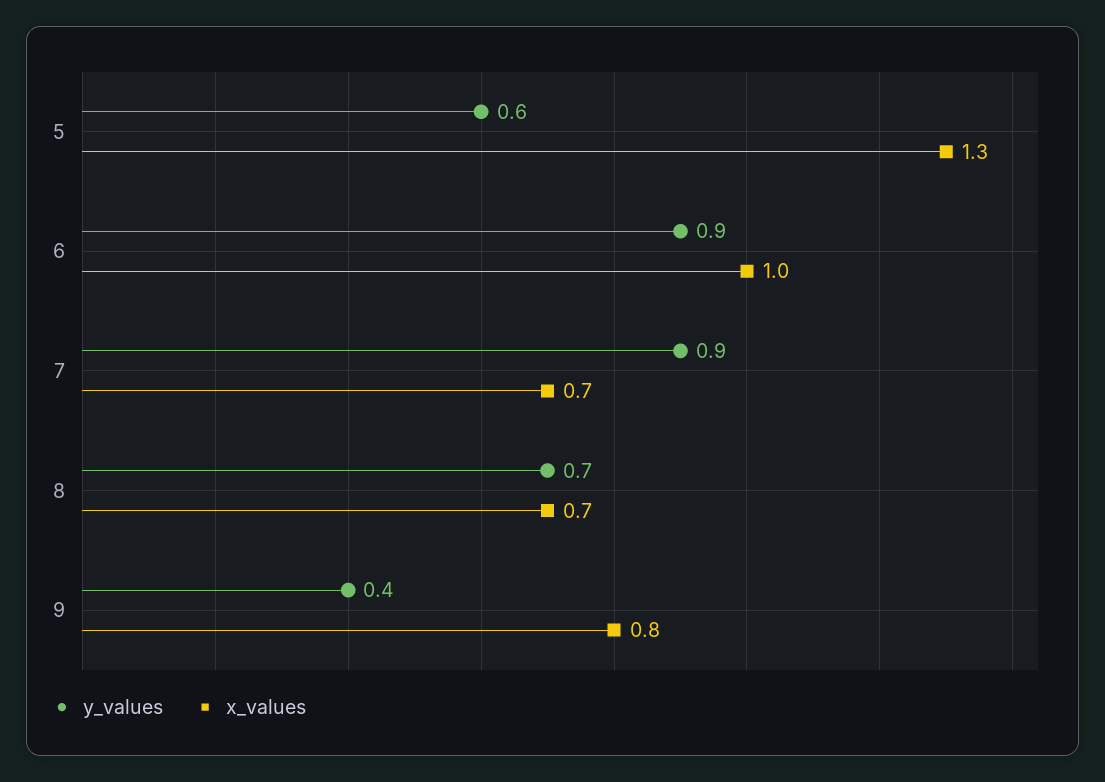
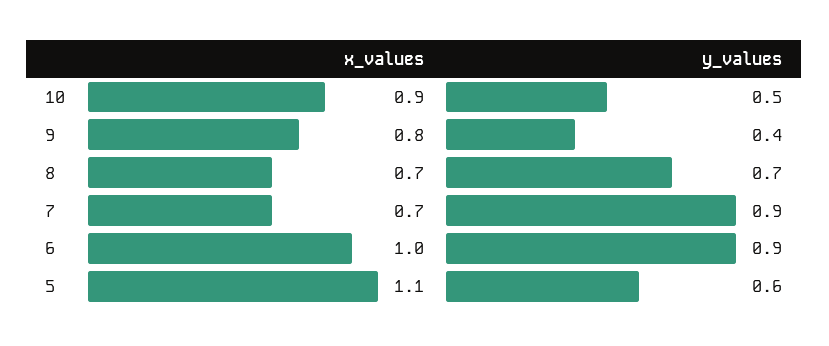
  {
    "y_values": {
      "5": 0.6,
      "6": 0.9,
      "7": 0.9,
      "8": 0.7,
-     "9": 0.4
+     "9": 0.4,
+     "10": 0.5
    },
    "x_values": {
-     "5": 1.3,
+     "5": 1.1,
      "6": 1,
      "7": 0.7,
      "8": 0.7,
-     "9": 0.8
+     "9": 0.8,
+     "10": 0.9
    }
  }

